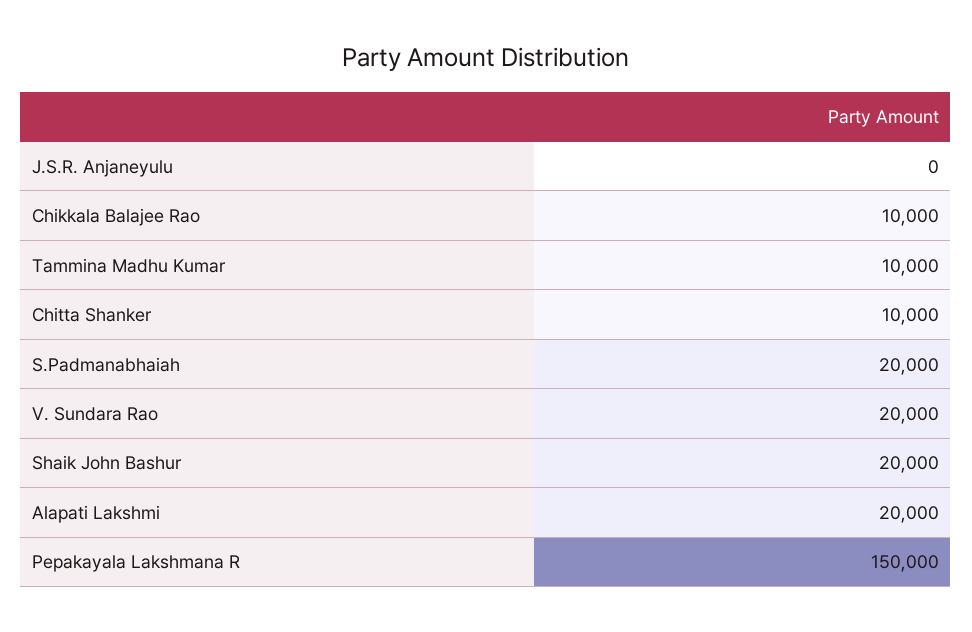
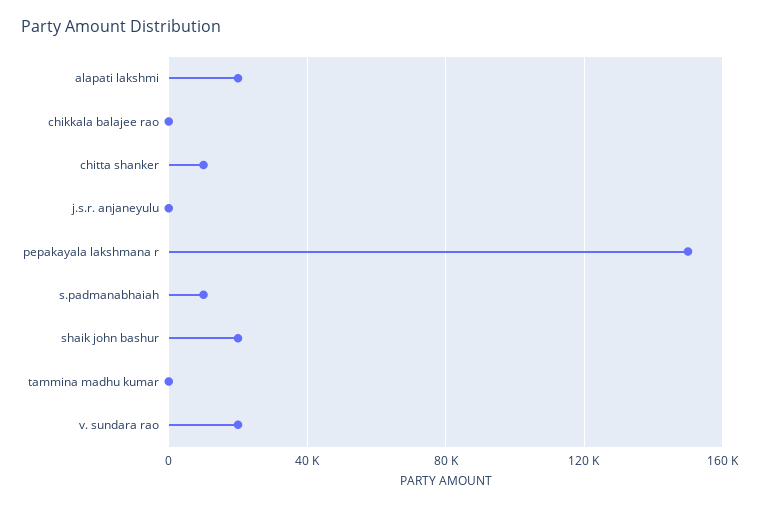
  {
    "J.S.R. Anjaneyulu": 0,
-   "Chikkala Balajee Rao": 10000,
+   "Chikkala Balajee Rao": 0,
-   "Tammina Madhu Kumar": 10000,
+   "Tammina Madhu Kumar": 0,
    "Chitta Shanker": 10000,
-   "S.Padmanabhaiah": 20000,
+   "S.Padmanabhaiah": 10000,
    "V. Sundara Rao": 20000,
    "Shaik John Bashur": 20000,
    "Alapati Lakshmi": 20000,
    "Pepakayala Lakshmana R": 150000
  }

